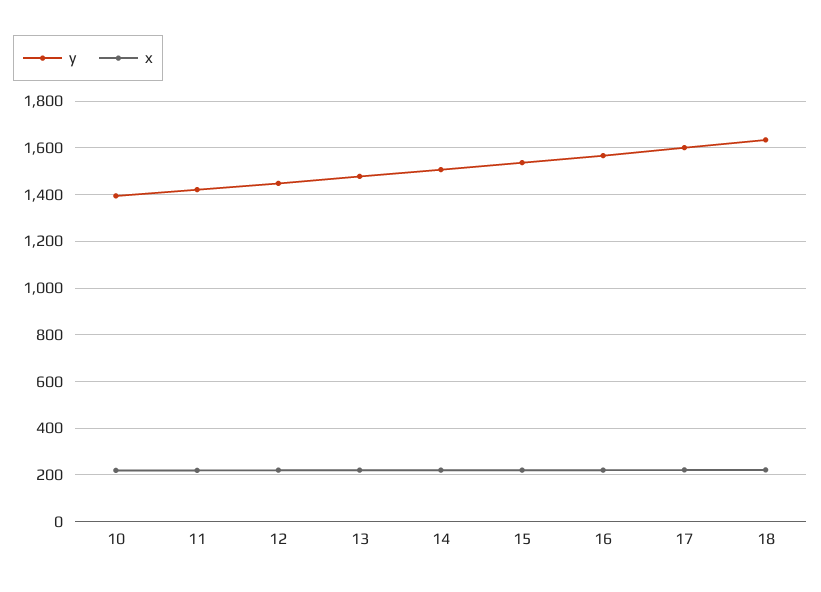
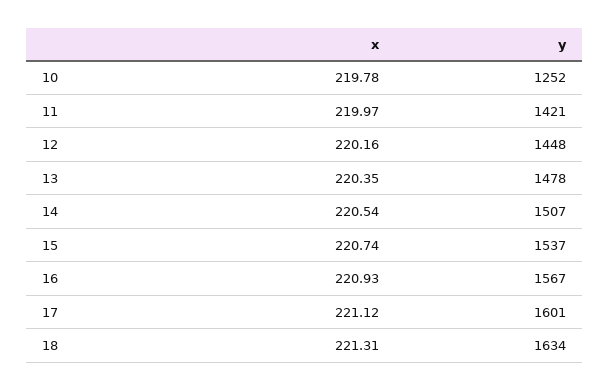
  {
    "y": {
-     "10": 1400,
+     "10": 1252,
      "11": 1421,
      "12": 1448,
      "13": 1478,
      "14": 1507,
      "15": 1537,
      "16": 1567,
      "17": 1601,
      "18": 1634
    },
    "x": {
      "10": 219.78,
      "11": 219.97,
      "12": 220.16,
      "13": 220.35,
      "14": 220.54,
      "15": 220.74,
      "16": 220.93,
      "17": 221.12,
      "18": 221.31
    }
  }

